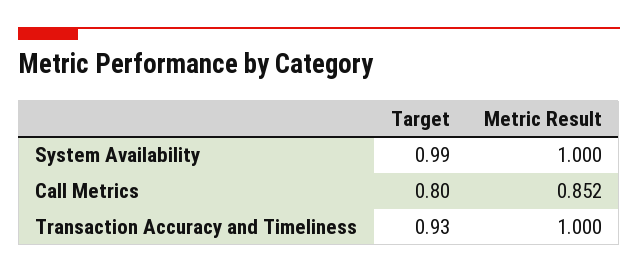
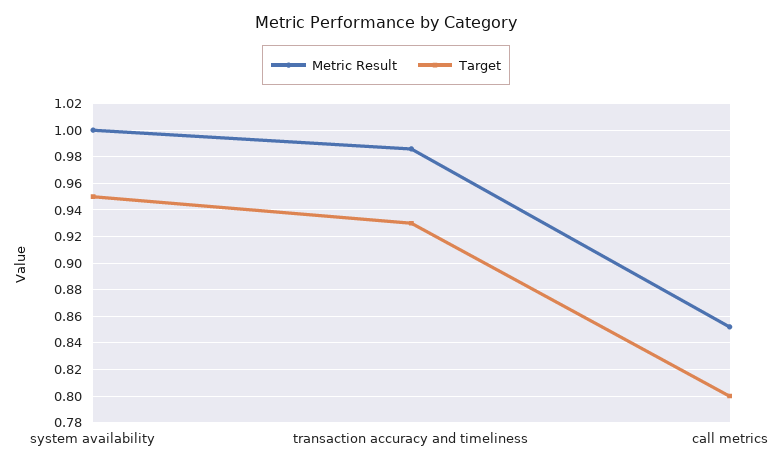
  {
    "Target": {
-     "System Availability": 0.99,
+     "System Availability": 0.95,
      "Call Metrics": 0.8,
      "Transaction Accuracy and Timeliness": 0.93
    },
    "Metric Result": {
      "System Availability": 1,
      "Call Metrics": 0.852,
-     "Transaction Accuracy and Timeliness": 1
+     "Transaction Accuracy and Timeliness": 0.985
    }
  }

